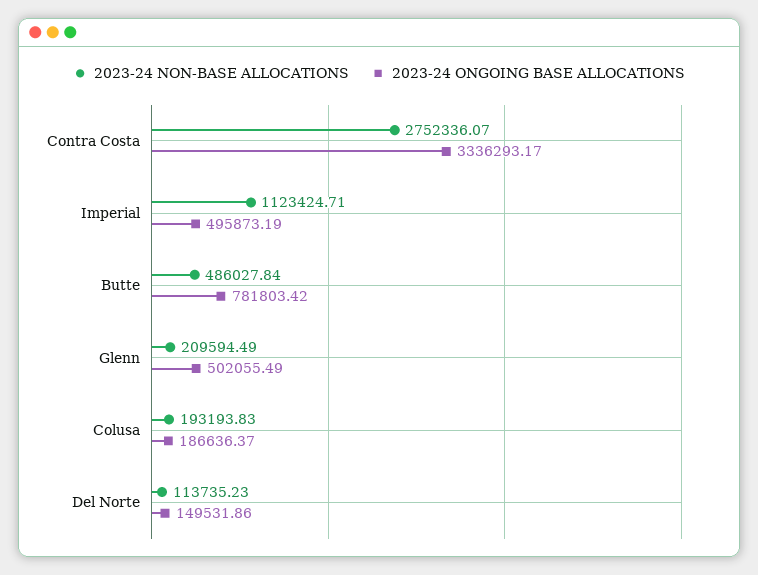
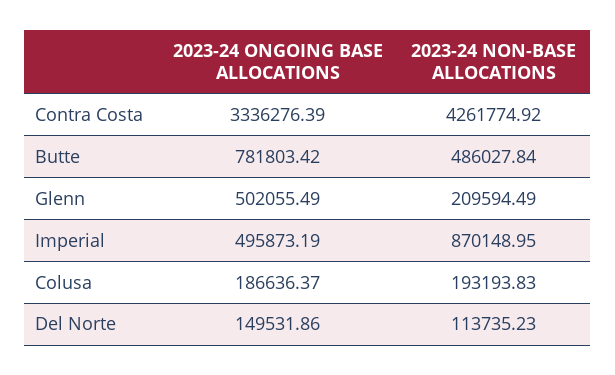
  {
    "2023-24 NON-BASE ALLOCATIONS": {
-     "Contra Costa": 2752336.07,
+     "Contra Costa": 4261774.92,
-     "Imperial": 1123424.71,
+     "Imperial": 870148.95,
      "Butte": 486027.84,
      "Glenn": 209594.49,
      "Colusa": 193193.83,
      "Del Norte": 113735.23
    },
    "2023-24 ONGOING BASE ALLOCATIONS": {
-     "Contra Costa": 3336293.17,
+     "Contra Costa": 3336276.39,
      "Imperial": 495873.19,
      "Butte": 781803.42,
      "Glenn": 502055.49,
      "Colusa": 186636.37,
      "Del Norte": 149531.86
    }
  }

